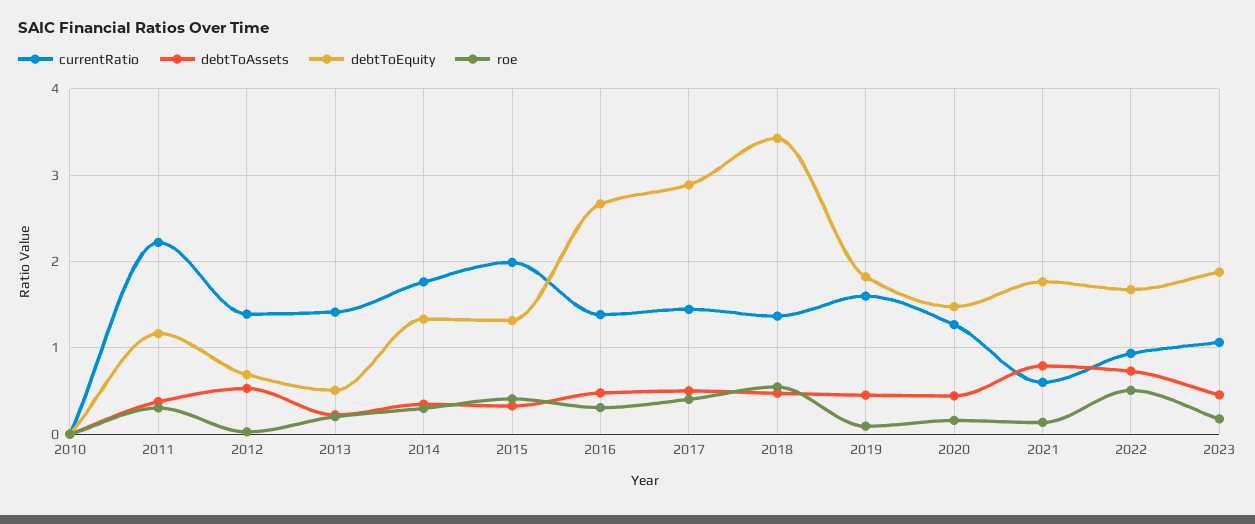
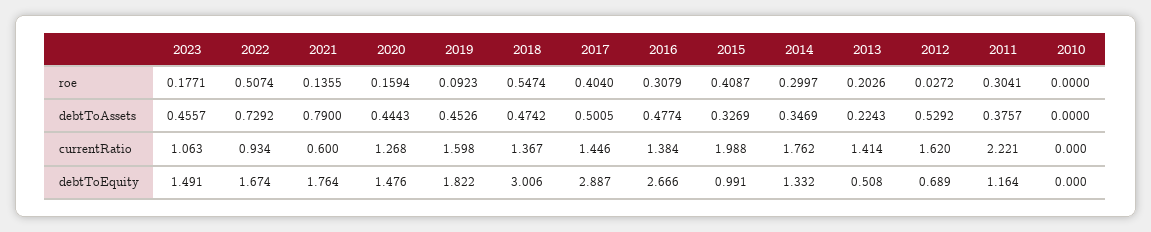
  {
    "currentRatio": {
      "2010": 0,
      "2011": 2.221,
-     "2012": 1.4,
+     "2012": 1.62,
      "2013": 1.414,
      "2014": 1.762,
      "2015": 1.988,
      "2016": 1.384,
      "2017": 1.446,
      "2018": 1.367,
      "2019": 1.598,
      "2020": 1.268,
      "2021": 0.6,
      "2022": 0.934,
      "2023": 1.063
    },
    "debtToAssets": {
      "2010": 0,
      "2011": 0.3757,
      "2012": 0.5292,
      "2013": 0.2243,
      "2014": 0.3469,
      "2015": 0.3269,
      "2016": 0.4774,
      "2017": 0.5005,
      "2018": 0.4742,
      "2019": 0.4526,
      "2020": 0.4443,
      "2021": 0.79,
      "2022": 0.7292,
      "2023": 0.4557
    },
    "debtToEquity": {
      "2010": 0,
      "2011": 1.164,
      "2012": 0.689,
      "2013": 0.508,
      "2014": 1.332,
-     "2015": 1.3,
+     "2015": 0.991,
      "2016": 2.666,
      "2017": 2.887,
-     "2018": 3.4,
+     "2018": 3.006,
      "2019": 1.822,
      "2020": 1.476,
      "2021": 1.764,
      "2022": 1.674,
-     "2023": 1.9
+     "2023": 1.491
    },
    "roe": {
      "2010": 0,
      "2011": 0.3041,
      "2012": 0.0272,
      "2013": 0.2026,
      "2014": 0.2997,
      "2015": 0.4087,
      "2016": 0.3079,
      "2017": 0.404,
      "2018": 0.5474,
      "2019": 0.0923,
      "2020": 0.1594,
      "2021": 0.1355,
      "2022": 0.5074,
      "2023": 0.1771
    }
  }

